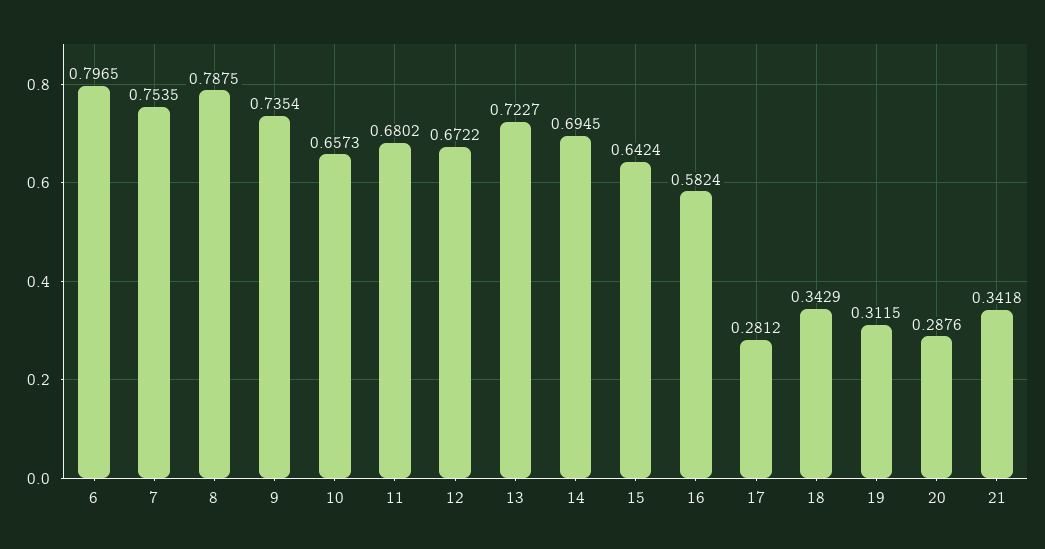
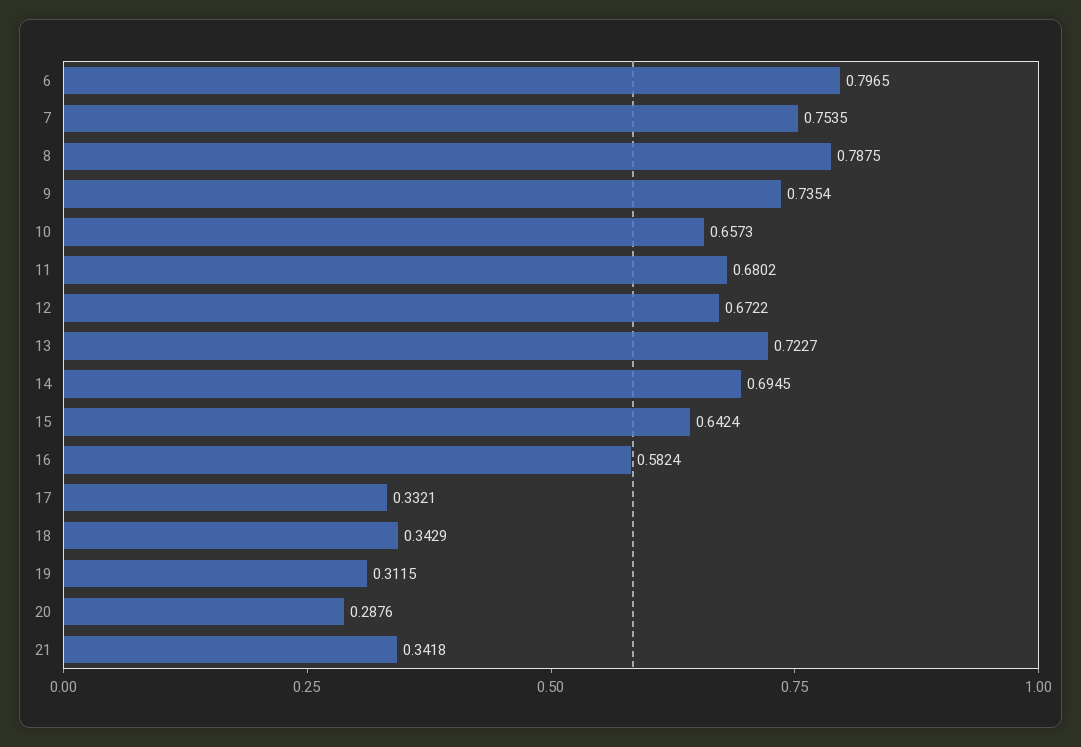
  {
    "6": 0.7965,
    "7": 0.7535,
    "8": 0.7875,
    "9": 0.7354,
    "10": 0.6573,
    "11": 0.6802,
    "12": 0.6722,
    "13": 0.7227,
    "14": 0.6945,
    "15": 0.6424,
    "16": 0.5824,
-   "17": 0.2812,
+   "17": 0.3321,
    "18": 0.3429,
    "19": 0.3115,
    "20": 0.2876,
    "21": 0.3418
  }

